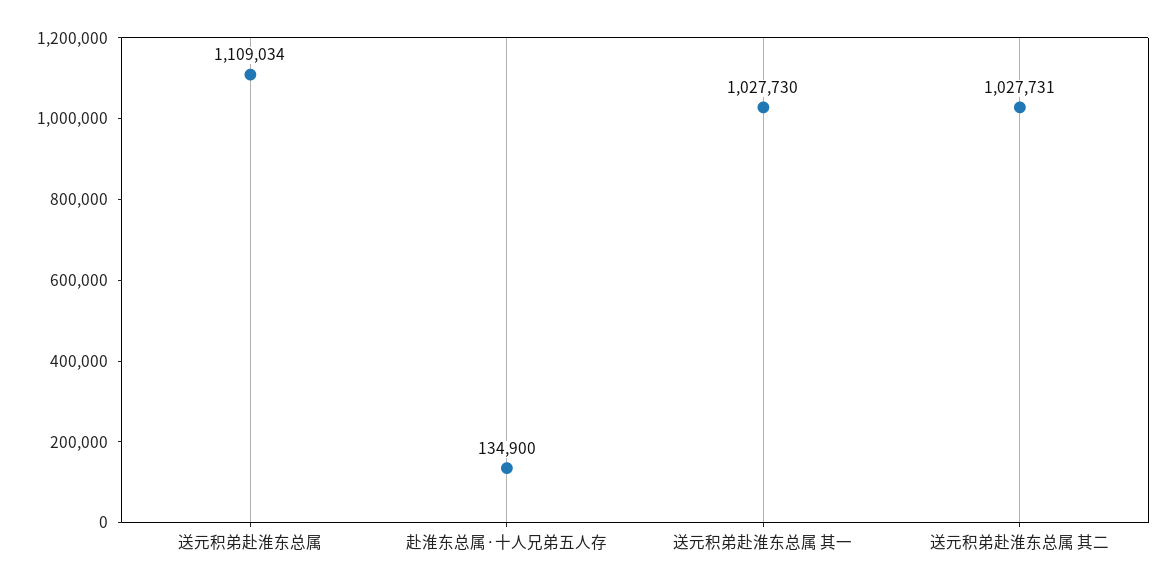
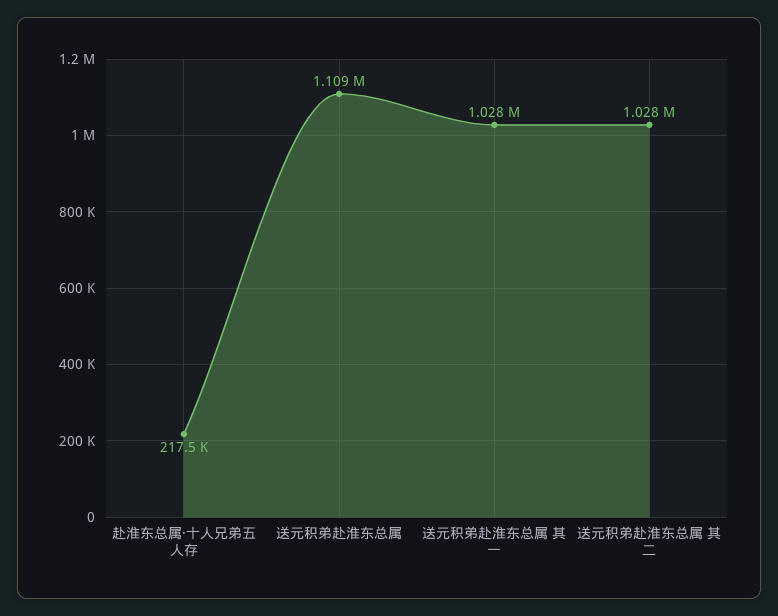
  {
    "送元积弟赴淮东总属": 1109034,
-   "赴淮东总属·十人兄弟五人存": 134900,
+   "赴淮东总属·十人兄弟五人存": 217500,
    "送元积弟赴淮东总属 其一": 1027730,
    "送元积弟赴淮东总属 其二": 1027731
  }

